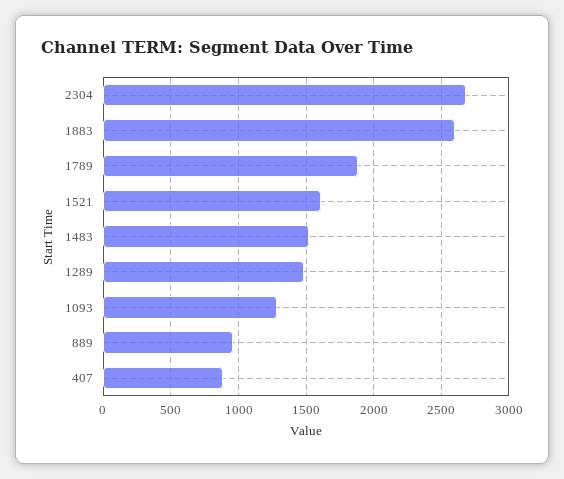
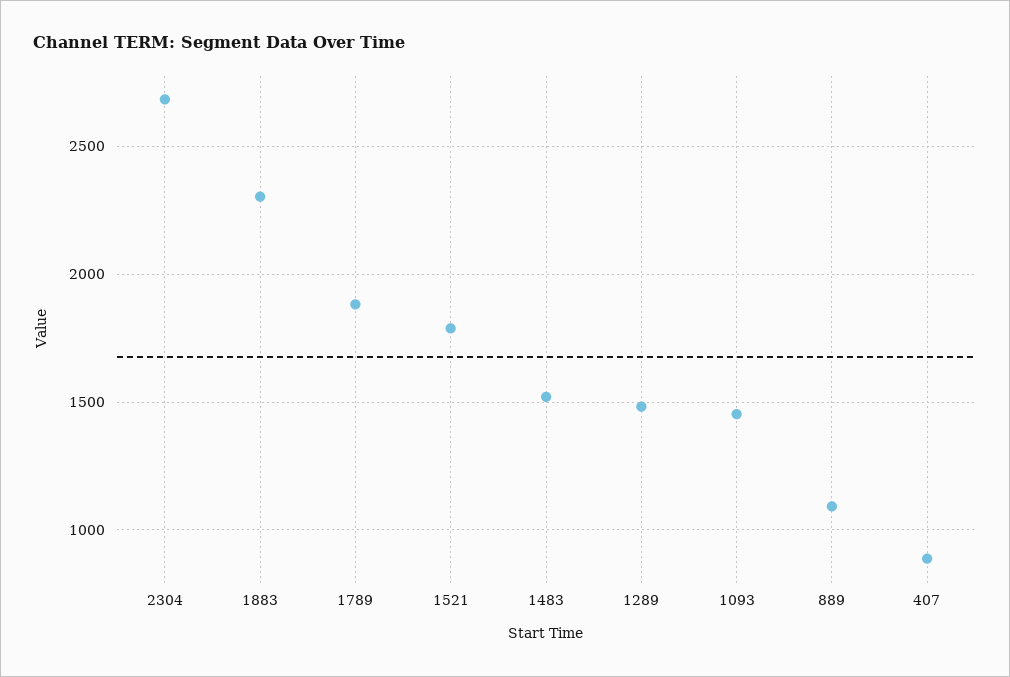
  {
    "2304": 2700,
-   "1883": 2600,
+   "1883": 2300,
    "1789": 1900,
-   "1521": 1600,
+   "1521": 1800,
    "1483": 1500,
    "1289": 1500,
-   "1093": 1300,
+   "1093": 1450,
-   "889": 950,
+   "889": 1100,
    "407": 900
  }

